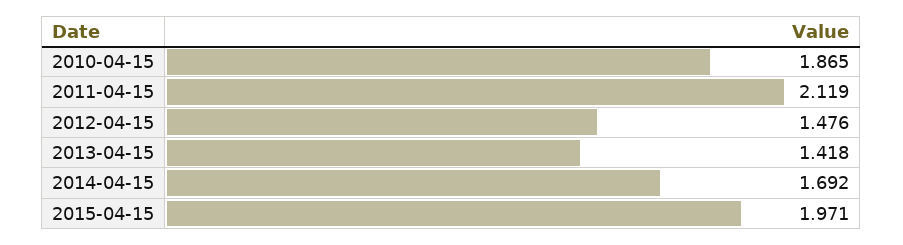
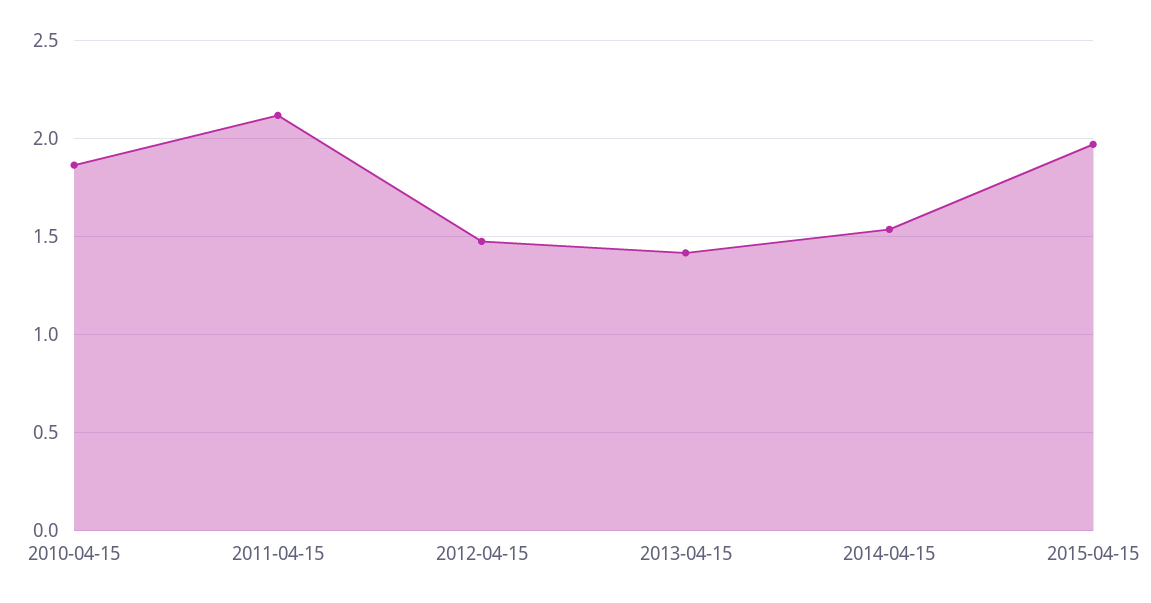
  {
    "2010-04-15": 1.865,
    "2011-04-15": 2.119,
    "2012-04-15": 1.476,
    "2013-04-15": 1.418,
-   "2014-04-15": 1.692,
+   "2014-04-15": 1.55,
    "2015-04-15": 1.971
  }

